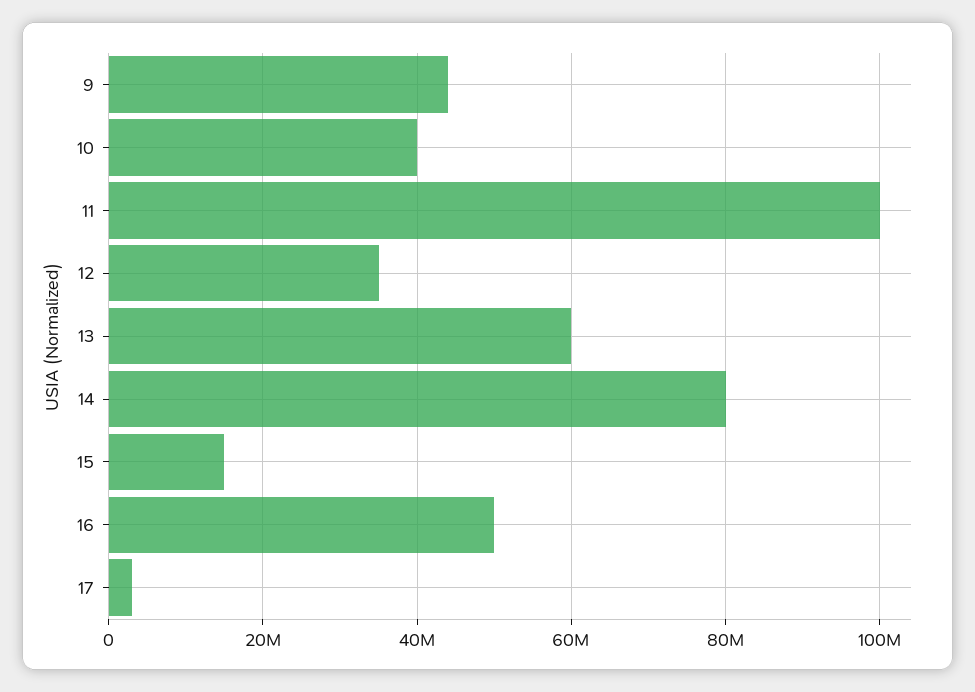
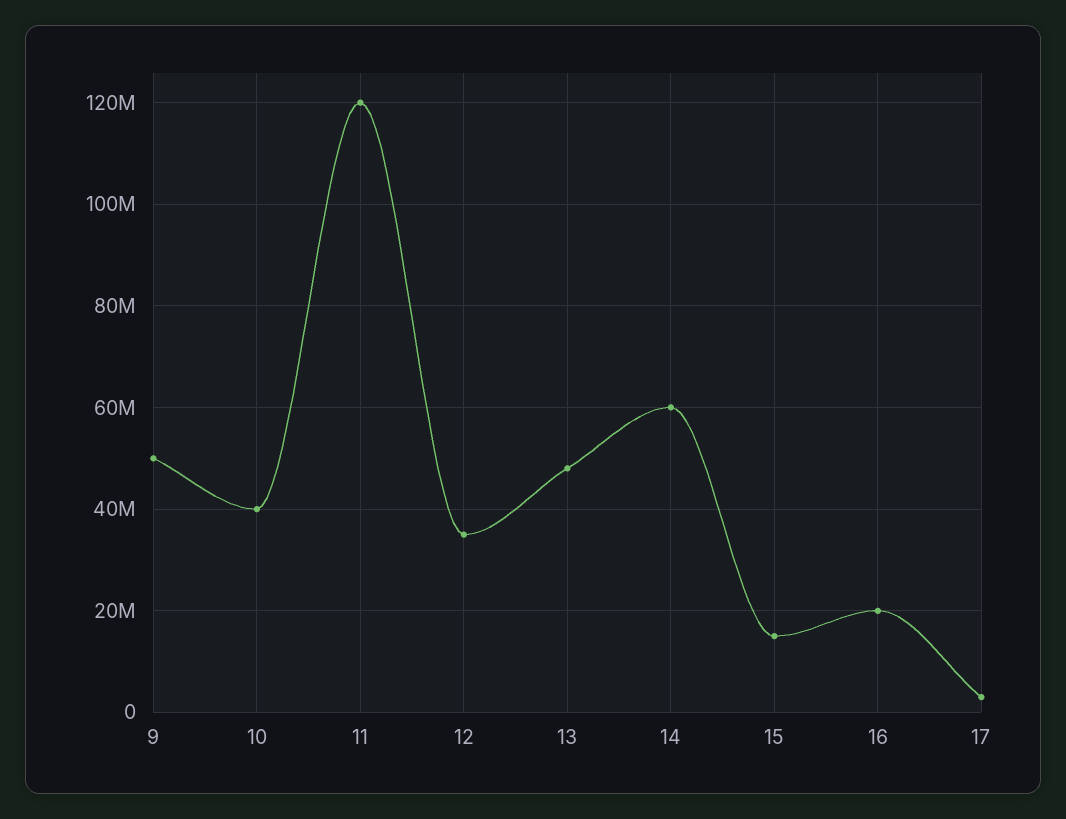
  {
-   "9": 44000000,
+   "9": 50000000,
    "10": 40000000,
-   "11": 100000000,
+   "11": 120000000,
    "12": 36000000,
-   "13": 60000000,
+   "13": 48000000,
-   "14": 80000000,
+   "14": 60000000,
    "15": 16000000,
-   "16": 50000000,
+   "16": 20000000,
    "17": 4000000
  }

